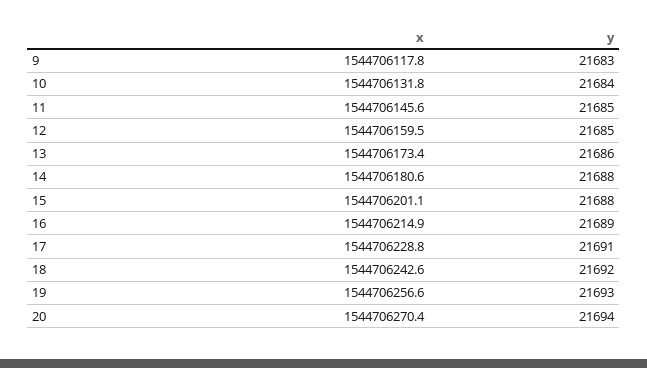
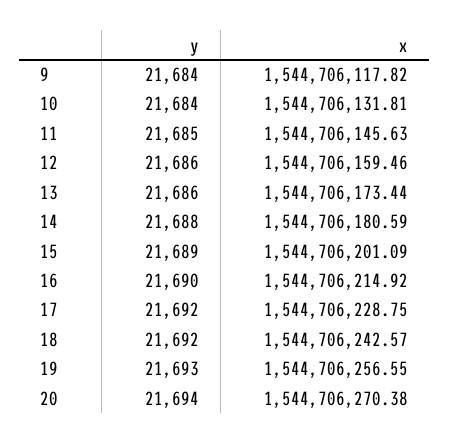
  {
    "x": {
      "9": 1544706117.82,
      "10": 1544706131.81,
      "11": 1544706145.63,
      "12": 1544706159.46,
      "13": 1544706173.44,
      "14": 1544706180.59,
      "15": 1544706201.09,
      "16": 1544706214.92,
      "17": 1544706228.75,
      "18": 1544706242.57,
      "19": 1544706256.55,
      "20": 1544706270.38
    },
    "y": {
-     "9": 21683,
+     "9": 21684,
      "10": 21684,
      "11": 21685,
-     "12": 21685,
+     "12": 21686,
      "13": 21686,
      "14": 21688,
-     "15": 21688,
+     "15": 21689,
-     "16": 21689,
+     "16": 21690,
-     "17": 21691,
+     "17": 21692,
      "18": 21692,
      "19": 21693,
      "20": 21694
    }
  }

